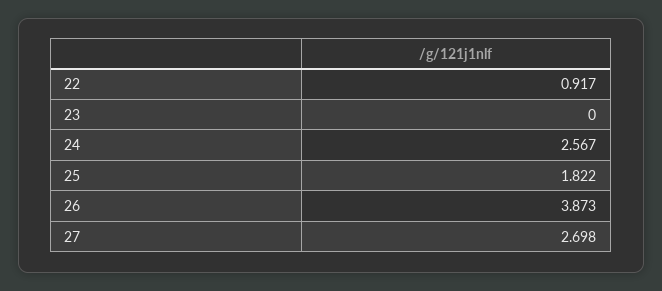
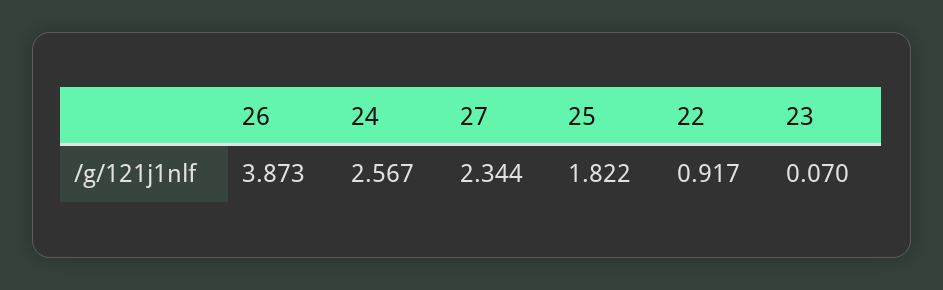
  {
    "22": 0.917,
-   "23": 0,
+   "23": 0.07,
    "24": 2.567,
    "25": 1.822,
    "26": 3.873,
-   "27": 2.698
+   "27": 2.344
  }

